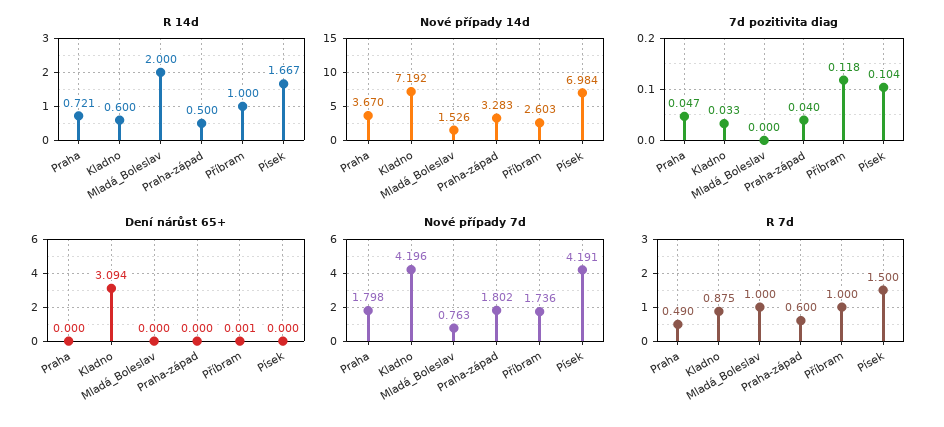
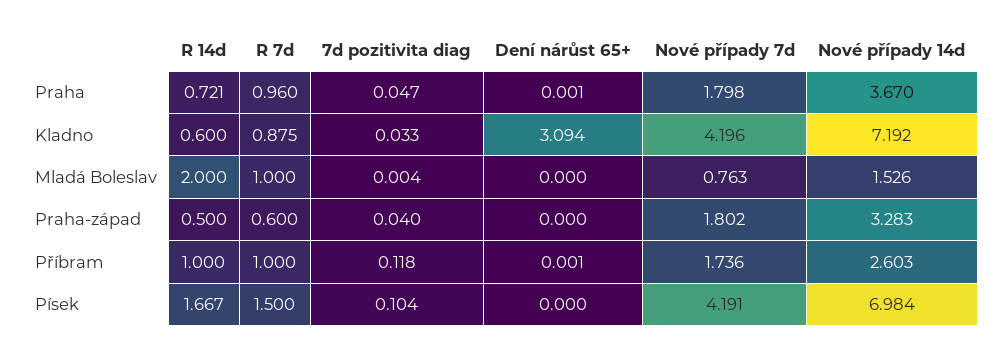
  {
    "R 14d": {
      "Praha": 0.721,
      "Kladno": 0.6,
      "Mladá_Boleslav": 2,
      "Praha-západ": 0.5,
      "Příbram": 1,
      "Písek": 1.667
    },
    "Nové případy 14d": {
      "Praha": 3.67,
      "Kladno": 7.192,
      "Mladá_Boleslav": 1.526,
      "Praha-západ": 3.283,
      "Příbram": 2.603,
      "Písek": 6.984
    },
    "7d pozitivita diag": {
      "Praha": 0.047,
      "Kladno": 0.033,
-     "Mladá_Boleslav": 0,
+     "Mladá_Boleslav": 0.004,
      "Praha-západ": 0.04,
      "Příbram": 0.118,
      "Písek": 0.104
    },
    "Dení nárůst 65+": {
-     "Praha": 0,
+     "Praha": 0.001,
      "Kladno": 3.094,
      "Mladá_Boleslav": 0,
      "Praha-západ": 0,
      "Příbram": 0.001,
      "Písek": 0
    },
    "Nové případy 7d": {
      "Praha": 1.798,
      "Kladno": 4.196,
      "Mladá_Boleslav": 0.763,
      "Praha-západ": 1.802,
      "Příbram": 1.736,
      "Písek": 4.191
    },
    "R 7d": {
-     "Praha": 0.49,
+     "Praha": 0.96,
      "Kladno": 0.875,
      "Mladá_Boleslav": 1,
      "Praha-západ": 0.6,
      "Příbram": 1,
      "Písek": 1.5
    }
  }

